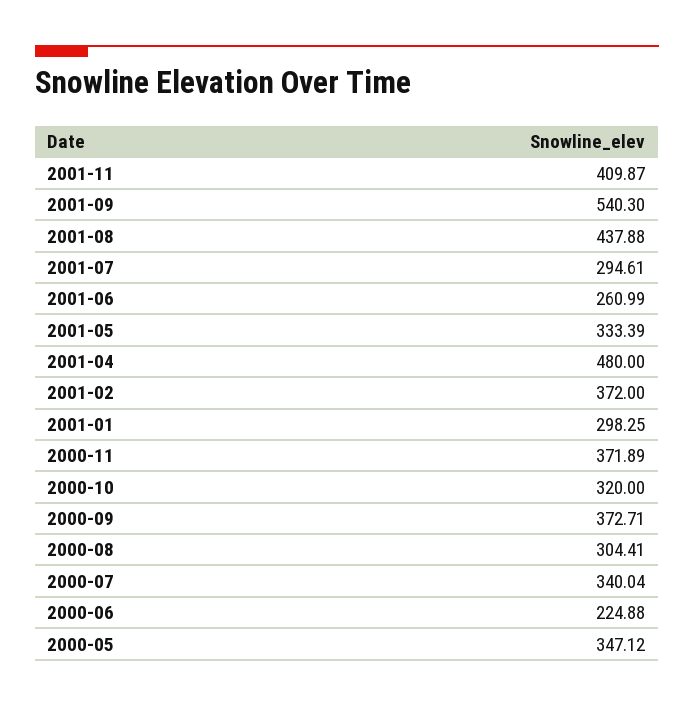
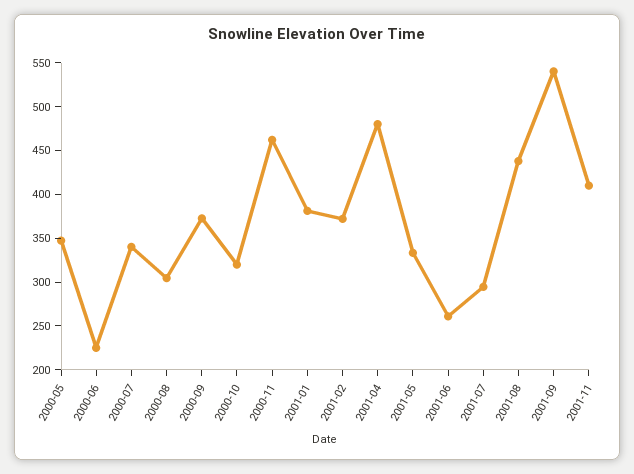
  {
    "2001-11": 409.87,
    "2001-09": 540.3,
    "2001-08": 437.88,
    "2001-07": 294.61,
    "2001-06": 260.99,
    "2001-05": 333.39,
    "2001-04": 480,
    "2001-02": 372,
-   "2001-01": 298.25,
+   "2001-01": 380,
-   "2000-11": 371.89,
+   "2000-11": 460,
    "2000-10": 320,
    "2000-09": 372.71,
    "2000-08": 304.41,
    "2000-07": 340.04,
    "2000-06": 224.88,
    "2000-05": 347.12
  }

